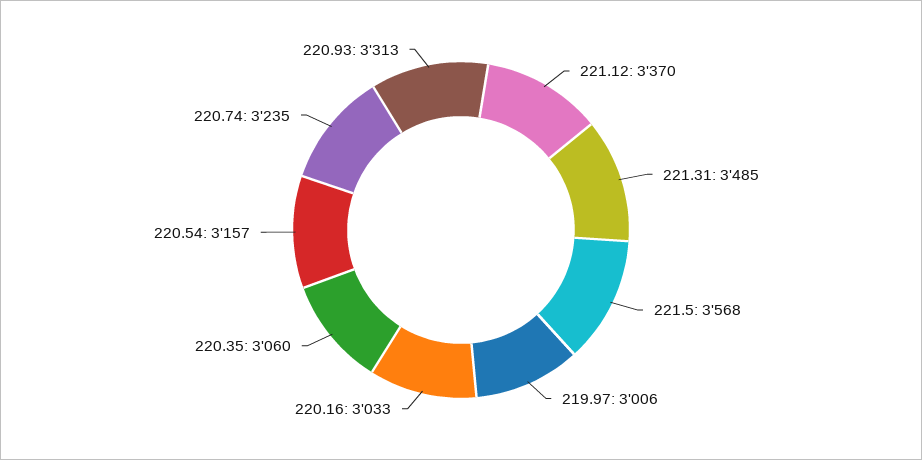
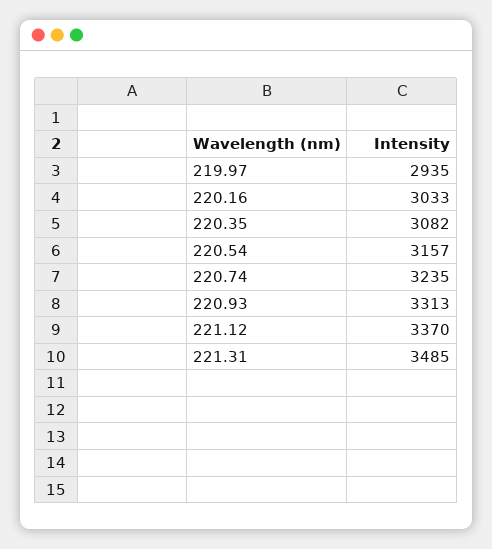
  {
    "221.12": 3370,
    "221.31": 3485,
-   "221.5": 3568,
-   "219.97": 3006,
+   "219.97": 2935,
    "220.16": 3033,
-   "220.35": 3060,
+   "220.35": 3082,
    "220.54": 3157,
    "220.74": 3235,
    "220.93": 3313
  }

